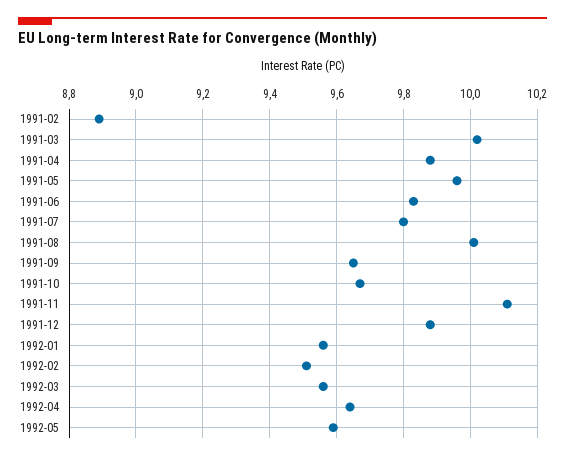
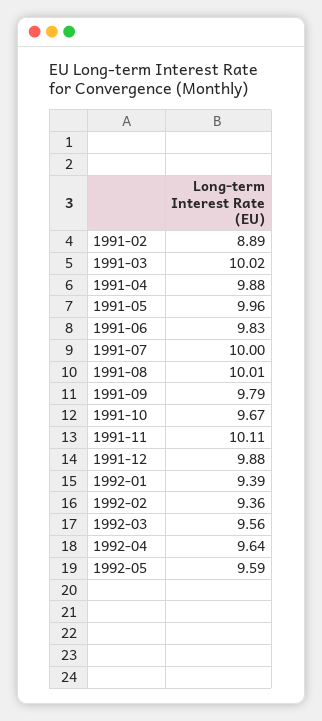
  {
    "1991-02": 8.89,
    "1991-03": 10.02,
    "1991-04": 9.88,
    "1991-05": 9.96,
    "1991-06": 9.83,
-   "1991-07": 9.8,
+   "1991-07": 10,
    "1991-08": 10.01,
-   "1991-09": 9.65,
+   "1991-09": 9.79,
    "1991-10": 9.67,
    "1991-11": 10.11,
    "1991-12": 9.88,
-   "1992-01": 9.55,
+   "1992-01": 9.39,
-   "1992-02": 9.5,
+   "1992-02": 9.36,
    "1992-03": 9.56,
    "1992-04": 9.64,
    "1992-05": 9.59
  }

